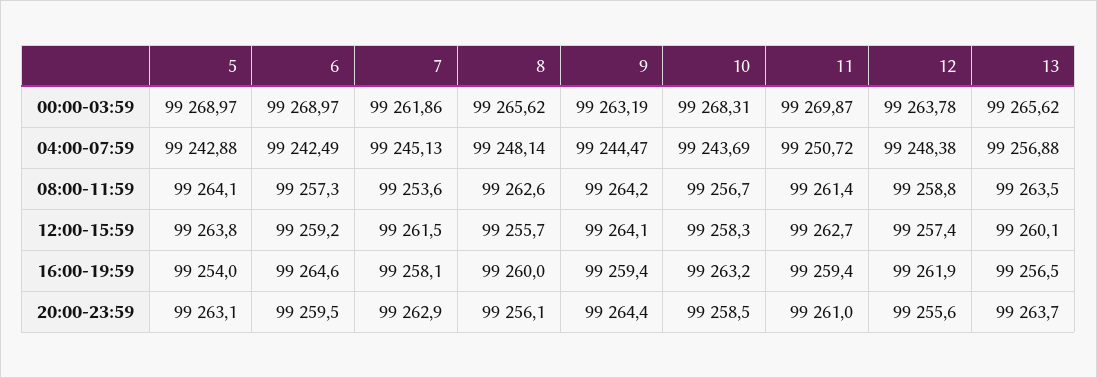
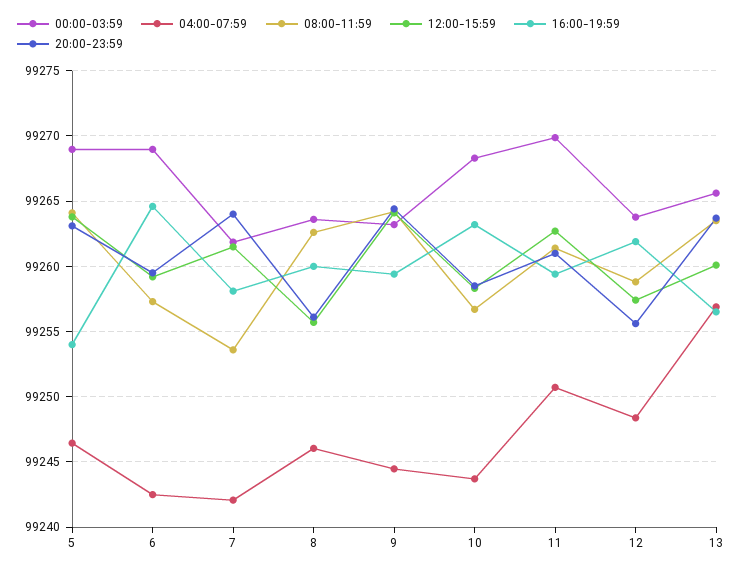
  {
    "00:00-03:59": {
      "5": 99268.97,
      "6": 99268.97,
      "7": 99261.86,
-     "8": 99265.62,
+     "8": 99263.5,
      "9": 99263.19,
      "10": 99268.31,
      "11": 99269.87,
      "12": 99263.78,
      "13": 99265.62
    },
    "04:00-07:59": {
-     "5": 99242.88,
+     "5": 99246.5,
      "6": 99242.49,
-     "7": 99245.13,
+     "7": 99242,
-     "8": 99248.14,
+     "8": 99246,
      "9": 99244.47,
      "10": 99243.69,
      "11": 99250.72,
      "12": 99248.38,
      "13": 99256.88
    },
    "08:00-11:59": {
      "5": 99264.1,
      "6": 99257.3,
      "7": 99253.6,
      "8": 99262.6,
      "9": 99264.2,
      "10": 99256.7,
      "11": 99261.4,
      "12": 99258.8,
      "13": 99263.5
    },
    "12:00-15:59": {
      "5": 99263.8,
      "6": 99259.2,
      "7": 99261.5,
      "8": 99255.7,
      "9": 99264.1,
      "10": 99258.3,
      "11": 99262.7,
      "12": 99257.4,
      "13": 99260.1
    },
    "16:00-19:59": {
      "5": 99254,
      "6": 99264.6,
      "7": 99258.1,
      "8": 99260,
      "9": 99259.4,
      "10": 99263.2,
      "11": 99259.4,
      "12": 99261.9,
      "13": 99256.5
    },
    "20:00-23:59": {
      "5": 99263.1,
      "6": 99259.5,
-     "7": 99262.9,
+     "7": 99264,
      "8": 99256.1,
      "9": 99264.4,
      "10": 99258.5,
      "11": 99261,
      "12": 99255.6,
      "13": 99263.7
    }
  }

